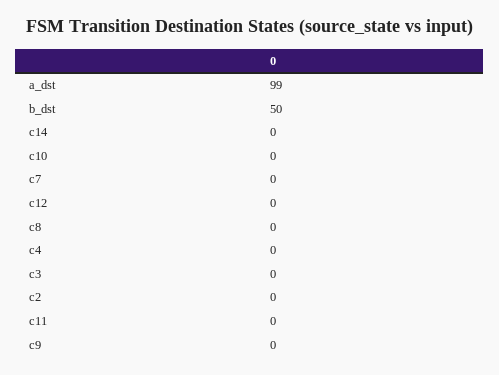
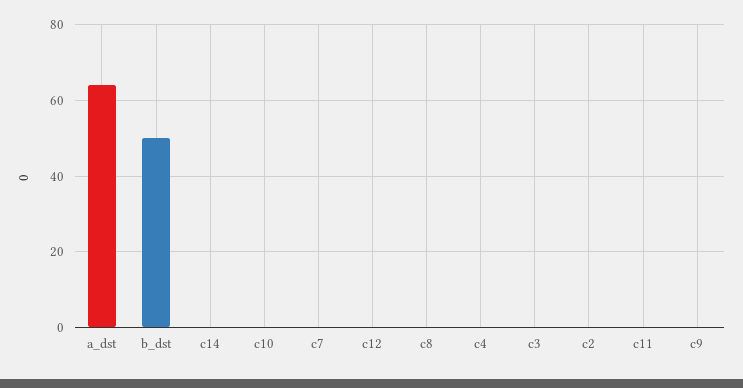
  {
-   "a_dst": 99,
+   "a_dst": 65,
    "b_dst": 50,
    "c14": 0,
    "c10": 0,
    "c7": 0,
    "c12": 0,
    "c8": 0,
    "c4": 0,
    "c3": 0,
    "c2": 0,
    "c11": 0,
    "c9": 0
  }

